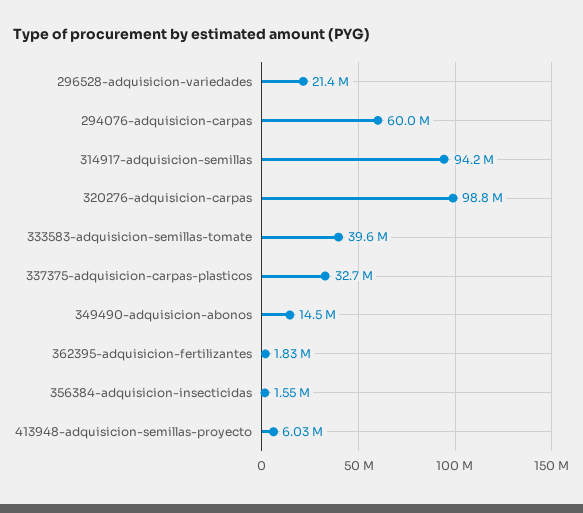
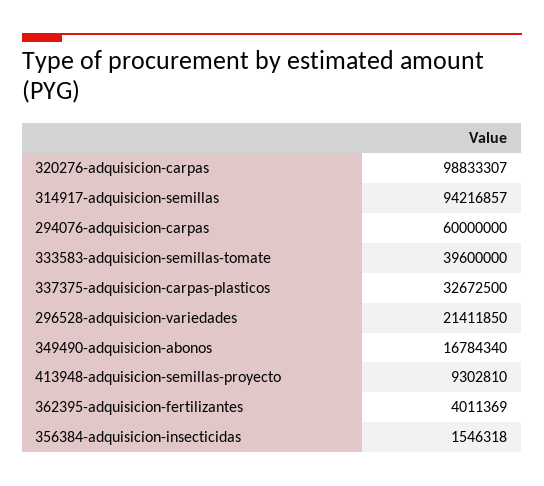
  {
    "296528-adquisicion-variedades": 21411850,
    "294076-adquisicion-carpas": 60000000,
    "314917-adquisicion-semillas": 94216857,
    "320276-adquisicion-carpas": 98833307,
    "333583-adquisicion-semillas-tomate": 39600000,
    "337375-adquisicion-carpas-plasticos": 32672500,
-   "349490-adquisicion-abonos": 14500000,
+   "349490-adquisicion-abonos": 16784340,
-   "362395-adquisicion-fertilizantes": 1830000,
+   "362395-adquisicion-fertilizantes": 4011369,
    "356384-adquisicion-insecticidas": 1546318,
-   "413948-adquisicion-semillas-proyecto": 6030000
+   "413948-adquisicion-semillas-proyecto": 9302810
  }

